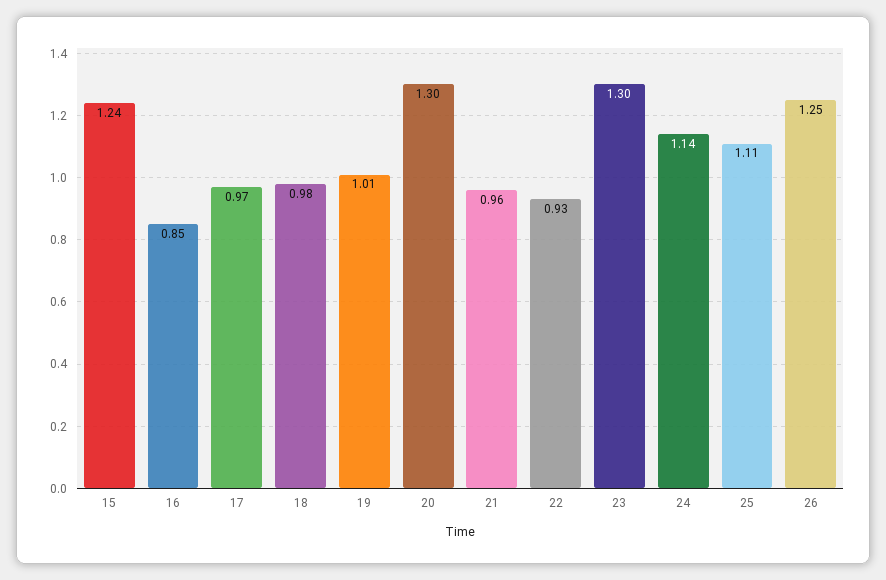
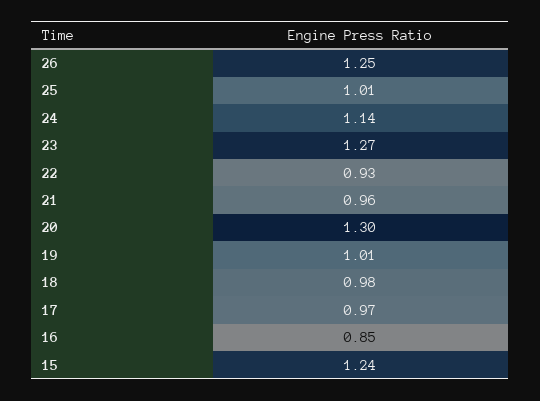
  {
    "15": 1.24,
    "16": 0.85,
    "17": 0.97,
    "18": 0.98,
    "19": 1.01,
    "20": 1.3,
    "21": 0.96,
    "22": 0.93,
-   "23": 1.3,
+   "23": 1.27,
    "24": 1.14,
-   "25": 1.11,
+   "25": 1.01,
    "26": 1.25
  }

